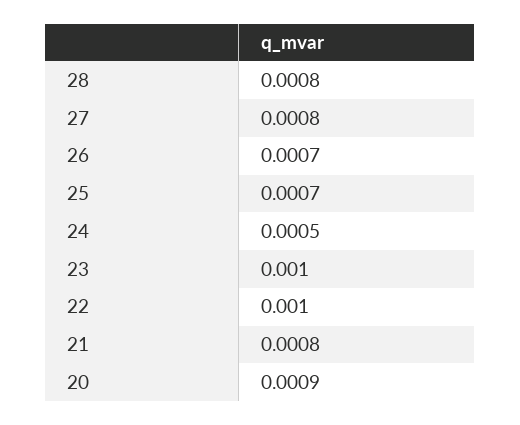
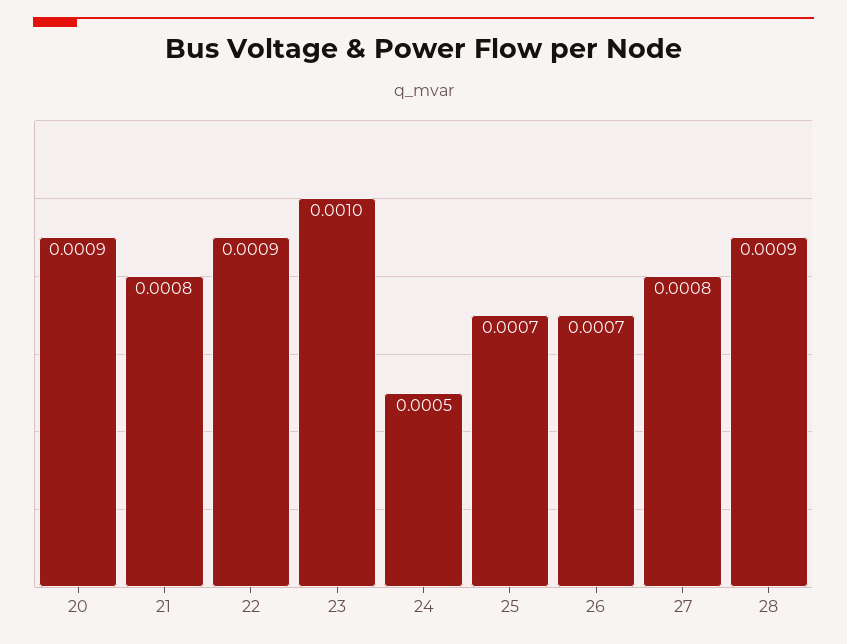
  {
-   "28": 0.0008,
+   "28": 0.0009,
    "27": 0.0008,
    "26": 0.0007,
    "25": 0.0007,
    "24": 0.0005,
    "23": 0.001,
-   "22": 0.001,
+   "22": 0.0009,
    "21": 0.0008,
    "20": 0.0009
  }

